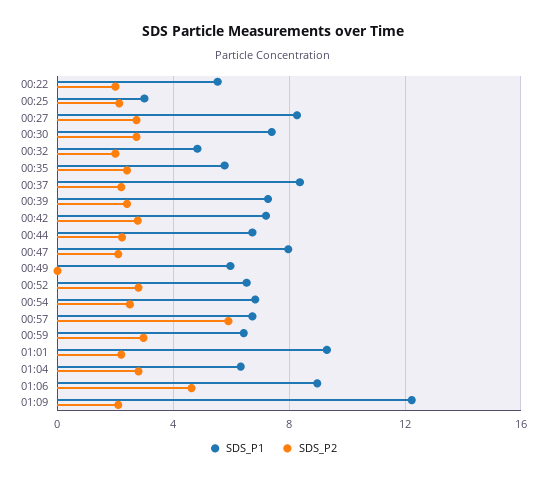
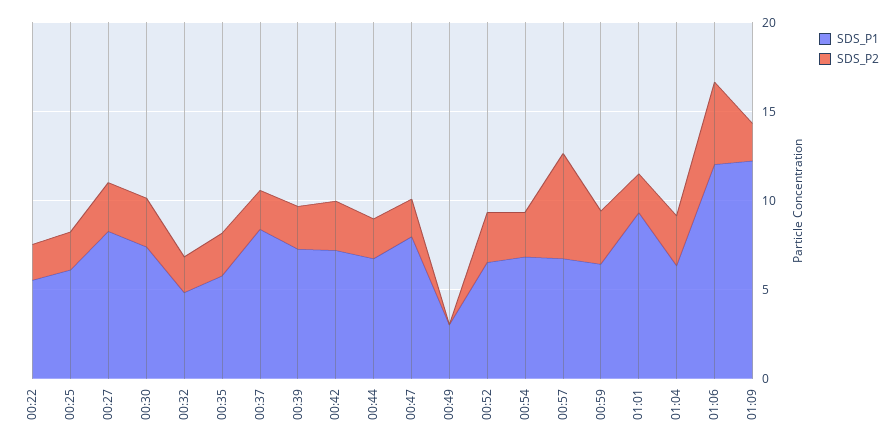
  {
    "SDS_P1": {
      "00:22": 5.5,
-     "00:25": 3,
+     "00:25": 6,
      "00:27": 8.5,
      "00:30": 7.5,
      "00:32": 5,
      "00:35": 6,
      "00:37": 8.5,
      "00:39": 7.5,
      "00:42": 7,
      "00:44": 6.5,
      "00:47": 8,
-     "00:49": 6,
+     "00:49": 3,
      "00:52": 6.5,
      "00:54": 7,
      "00:57": 6.5,
      "00:59": 6.5,
      "01:01": 9.5,
      "01:04": 6.5,
-     "01:06": 9,
+     "01:06": 12,
      "01:09": 12
    },
    "SDS_P2": {
      "00:22": 2,
      "00:25": 2,
      "00:27": 2.5,
      "00:30": 2.5,
      "00:32": 2,
      "00:35": 2.5,
      "00:37": 2,
      "00:39": 2.5,
      "00:42": 3,
      "00:44": 2,
      "00:47": 2,
      "00:49": 0,
      "00:52": 3,
      "00:54": 2.5,
      "00:57": 6,
      "00:59": 3,
      "01:01": 2,
      "01:04": 3,
      "01:06": 4.5,
      "01:09": 2
    }
  }

